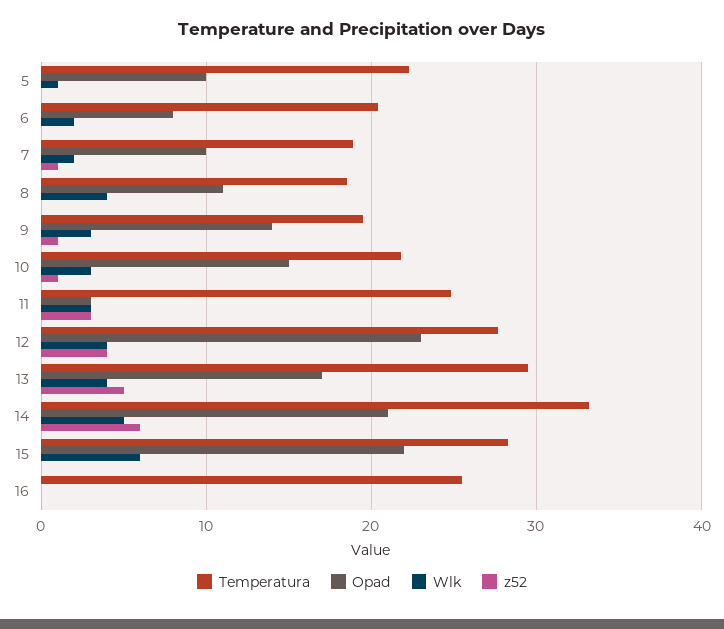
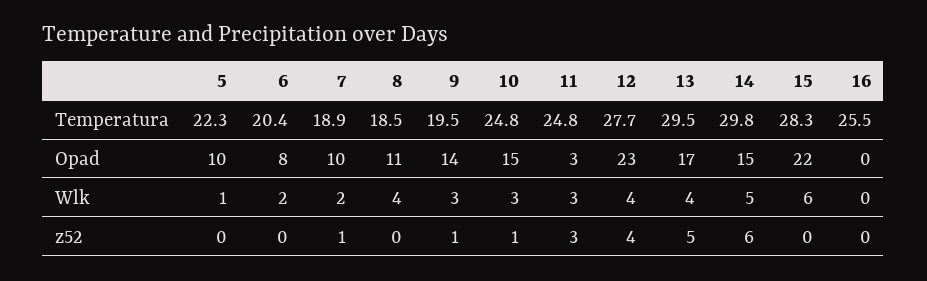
  {
    "Temperatura": {
      "5": 22.3,
      "6": 20.4,
      "7": 18.9,
      "8": 18.5,
      "9": 19.5,
-     "10": 22,
+     "10": 24.8,
      "11": 24.8,
      "12": 27.7,
      "13": 29.5,
-     "14": 33,
+     "14": 29.8,
      "15": 28.3,
      "16": 25.5
    },
    "Opad": {
      "5": 10,
      "6": 8,
      "7": 10,
      "8": 11,
      "9": 14,
      "10": 15,
      "11": 3,
      "12": 23,
      "13": 17,
-     "14": 21,
+     "14": 15,
      "15": 22,
      "16": 0
    },
    "Wlk": {
      "5": 1,
      "6": 2,
      "7": 2,
      "8": 4,
      "9": 3,
      "10": 3,
      "11": 3,
      "12": 4,
      "13": 4,
      "14": 5,
      "15": 6,
      "16": 0
    },
    "z52": {
      "5": 0,
      "6": 0,
      "7": 1,
      "8": 0,
      "9": 1,
      "10": 1,
      "11": 3,
      "12": 4,
      "13": 5,
      "14": 6,
      "15": 0,
      "16": 0
    }
  }

